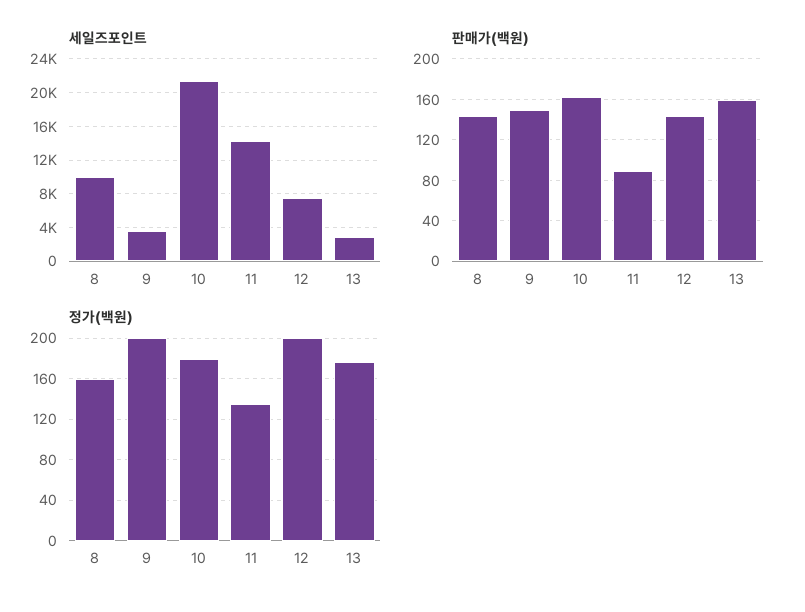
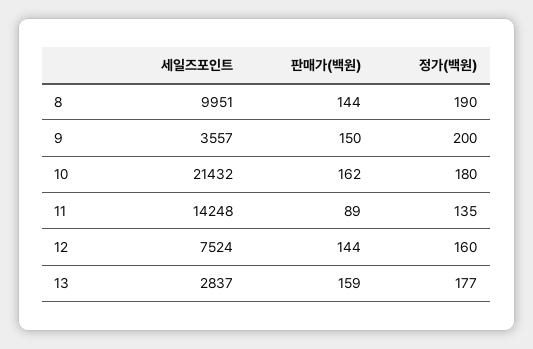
  {
    "세일즈포인트": {
      "8": 9951,
      "9": 3557,
      "10": 21432,
      "11": 14248,
      "12": 7524,
      "13": 2837
    },
    "판매가(백원)": {
      "8": 144,
      "9": 150,
      "10": 162,
      "11": 89,
      "12": 144,
      "13": 159
    },
    "정가(백원)": {
-     "8": 160,
+     "8": 190,
      "9": 200,
      "10": 180,
      "11": 135,
-     "12": 200,
+     "12": 160,
      "13": 177
    }
  }

